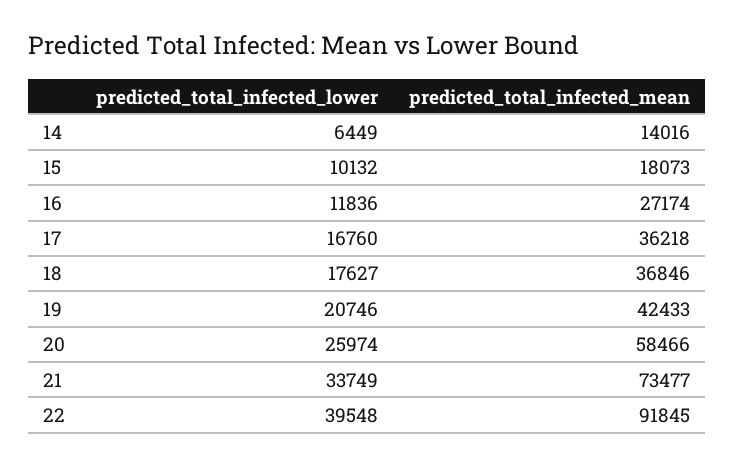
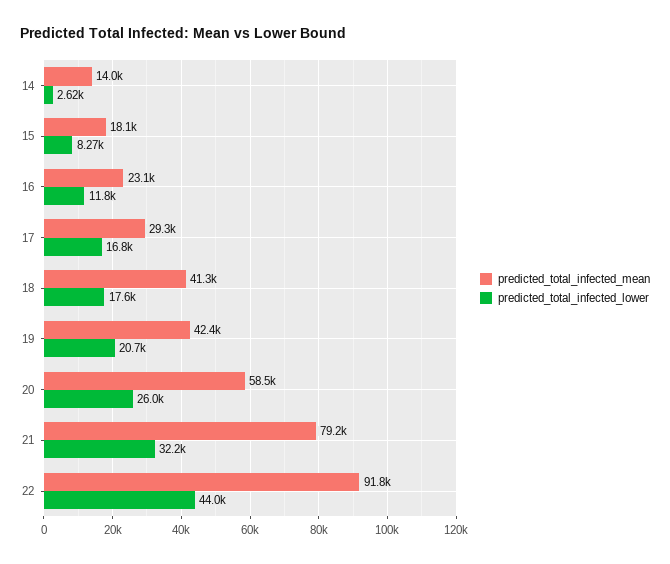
  {
    "predicted_total_infected_lower": {
-     "14": 6449,
+     "14": 2620,
-     "15": 10132,
+     "15": 8270,
      "16": 11836,
      "17": 16760,
      "18": 17627,
      "19": 20746,
      "20": 25974,
-     "21": 33749,
+     "21": 32200,
-     "22": 39548
+     "22": 44000
    },
    "predicted_total_infected_mean": {
      "14": 14016,
      "15": 18073,
-     "16": 27174,
+     "16": 23100,
-     "17": 36218,
+     "17": 29300,
-     "18": 36846,
+     "18": 41300,
      "19": 42433,
      "20": 58466,
-     "21": 73477,
+     "21": 79200,
      "22": 91845
    }
  }

